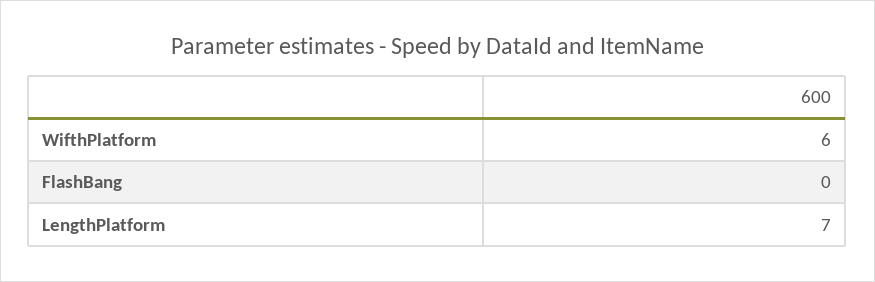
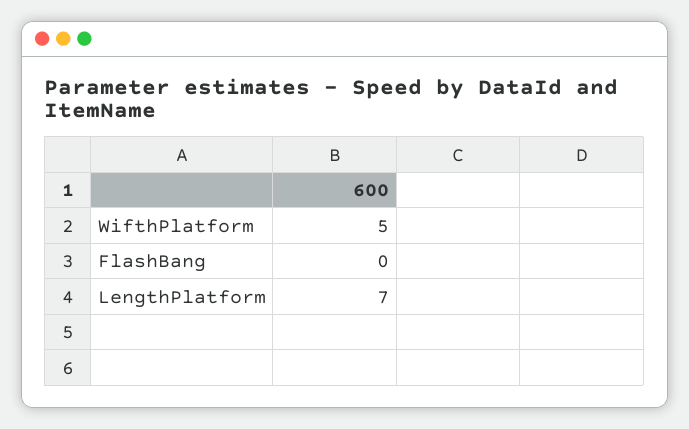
  {
-   "WifthPlatform": 6,
+   "WifthPlatform": 5,
    "FlashBang": 0,
    "LengthPlatform": 7
  }

